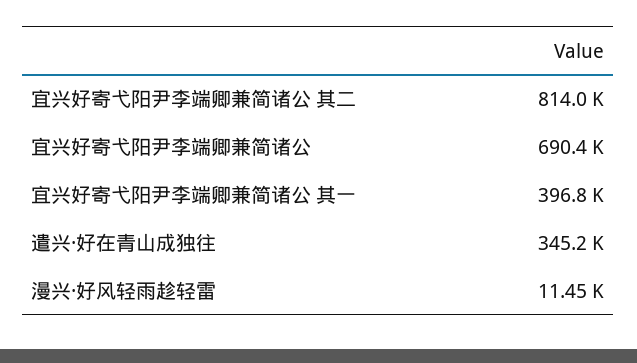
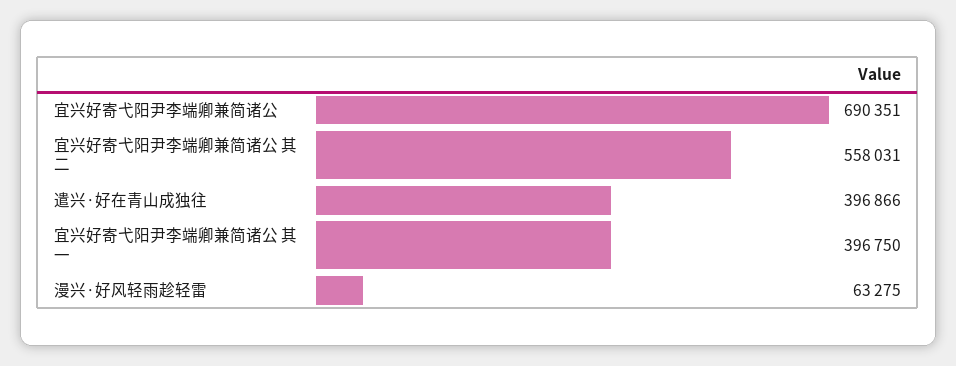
  {
-   "宜兴好寄弋阳尹李端卿兼简诸公 其二": 814000,
+   "宜兴好寄弋阳尹李端卿兼简诸公 其二": 558031,
    "宜兴好寄弋阳尹李端卿兼简诸公": 690351,
    "宜兴好寄弋阳尹李端卿兼简诸公 其一": 396750,
-   "遣兴·好在青山成独往": 345200,
+   "遣兴·好在青山成独往": 396866,
-   "漫兴·好风轻雨趁轻雷": 11450
+   "漫兴·好风轻雨趁轻雷": 63275
  }

